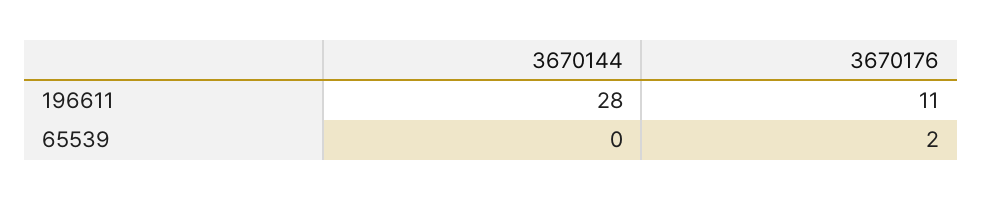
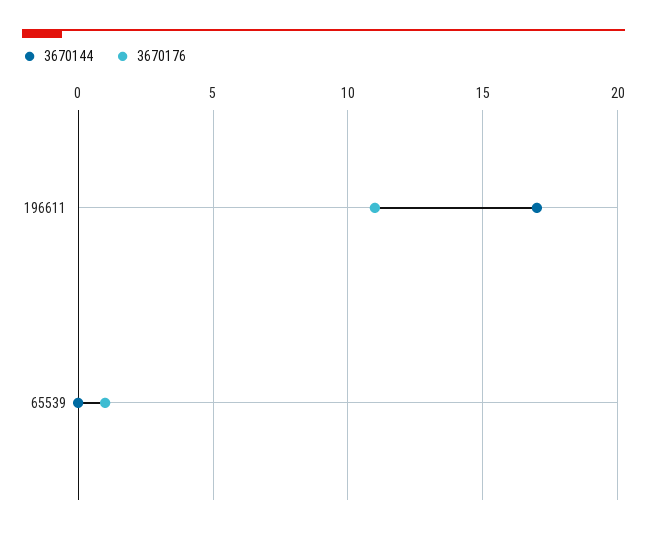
  {
    "3670144": {
-     "196611": 28,
+     "196611": 17,
      "65539": 0
    },
    "3670176": {
      "196611": 11,
-     "65539": 2
+     "65539": 1
    }
  }

